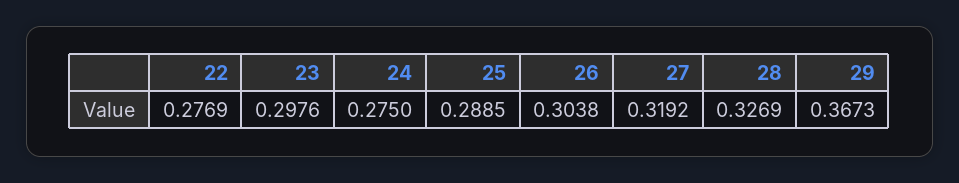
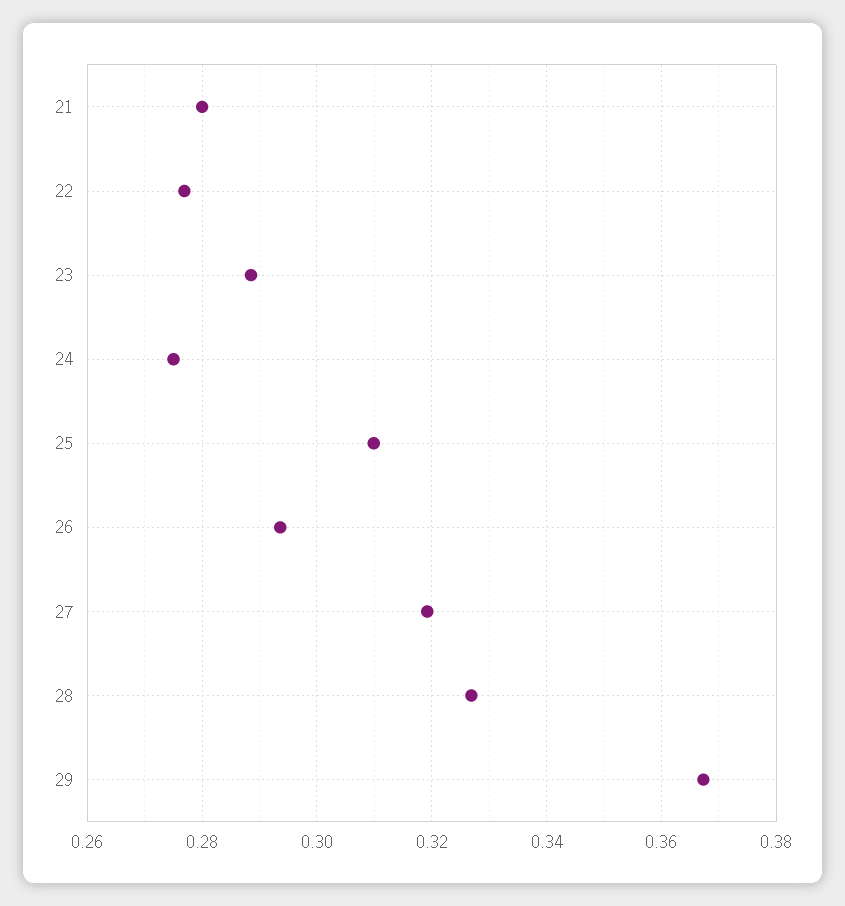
  {
    "22": 0.2769,
-   "23": 0.2976,
+   "23": 0.288,
    "24": 0.275,
-   "25": 0.2885,
+   "25": 0.31,
-   "26": 0.3038,
+   "26": 0.294,
    "27": 0.3192,
    "28": 0.3269,
-   "29": 0.3673
+   "29": 0.3673,
+   "21": 0.28
  }

